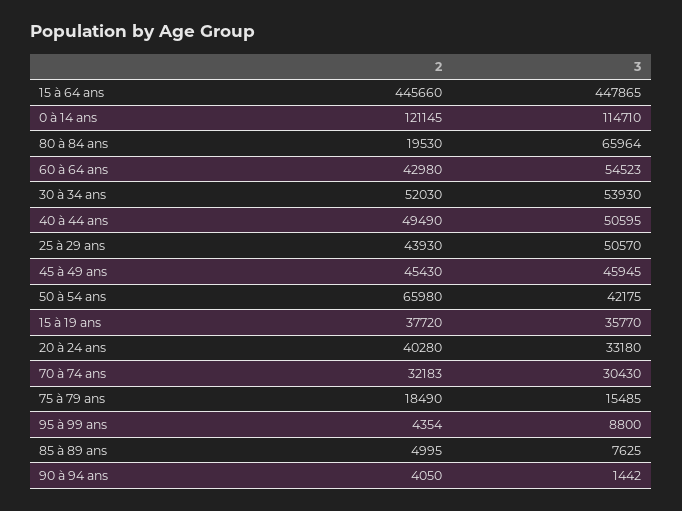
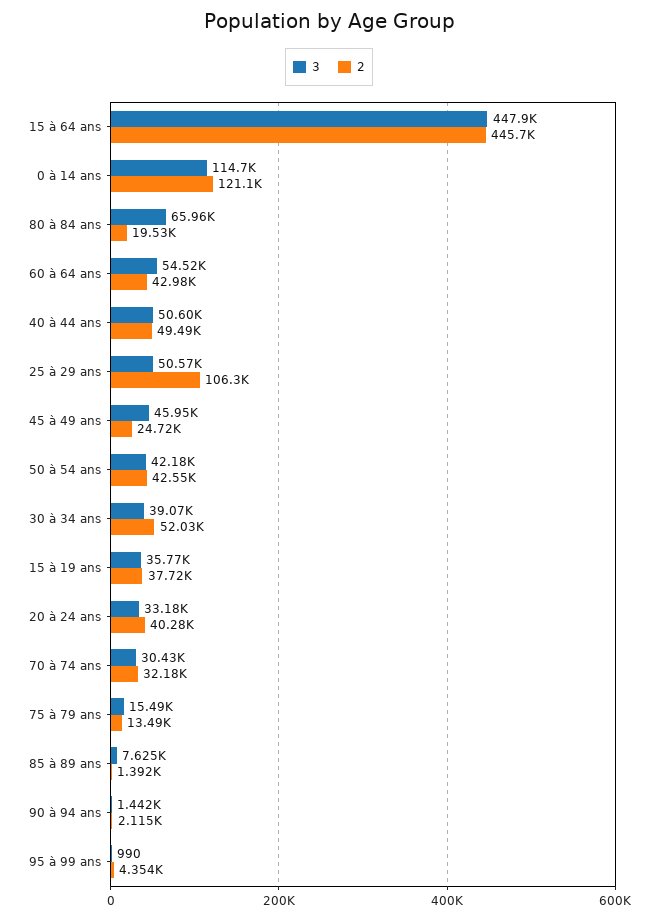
  {
    "2": {
      "15 à 64 ans": 445660,
      "0 à 14 ans": 121145,
      "80 à 84 ans": 19530,
      "60 à 64 ans": 42980,
      "30 à 34 ans": 52030,
      "40 à 44 ans": 49490,
-     "25 à 29 ans": 43930,
+     "25 à 29 ans": 106300,
-     "45 à 49 ans": 45430,
+     "45 à 49 ans": 24720,
-     "50 à 54 ans": 65980,
+     "50 à 54 ans": 42550,
      "15 à 19 ans": 37720,
      "20 à 24 ans": 40280,
      "70 à 74 ans": 32183,
-     "75 à 79 ans": 18490,
+     "75 à 79 ans": 13490,
      "95 à 99 ans": 4354,
-     "85 à 89 ans": 4995,
+     "85 à 89 ans": 1392,
-     "90 à 94 ans": 4050
+     "90 à 94 ans": 2115
    },
    "3": {
      "15 à 64 ans": 447865,
      "0 à 14 ans": 114710,
      "80 à 84 ans": 65964,
      "60 à 64 ans": 54523,
-     "30 à 34 ans": 53930,
+     "30 à 34 ans": 39070,
      "40 à 44 ans": 50595,
      "25 à 29 ans": 50570,
      "45 à 49 ans": 45945,
      "50 à 54 ans": 42175,
      "15 à 19 ans": 35770,
      "20 à 24 ans": 33180,
      "70 à 74 ans": 30430,
      "75 à 79 ans": 15485,
-     "95 à 99 ans": 8800,
+     "95 à 99 ans": 990,
      "85 à 89 ans": 7625,
      "90 à 94 ans": 1442
    }
  }

